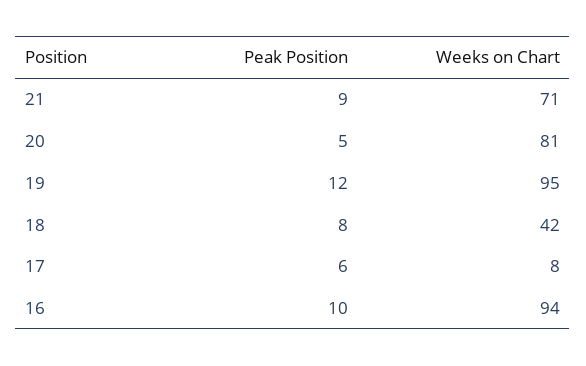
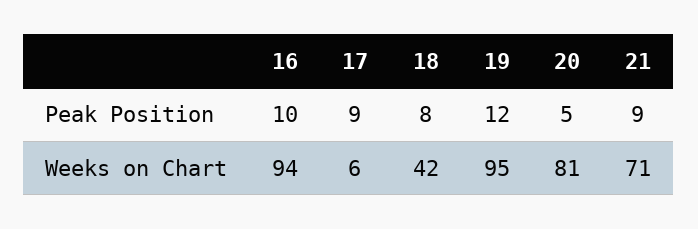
  {
    "Peak Position": {
      "21": 9,
      "20": 5,
      "19": 12,
      "18": 8,
-     "17": 6,
+     "17": 9,
      "16": 10
    },
    "Weeks on Chart": {
      "21": 71,
      "20": 81,
      "19": 95,
      "18": 42,
-     "17": 8,
+     "17": 6,
      "16": 94
    }
  }

